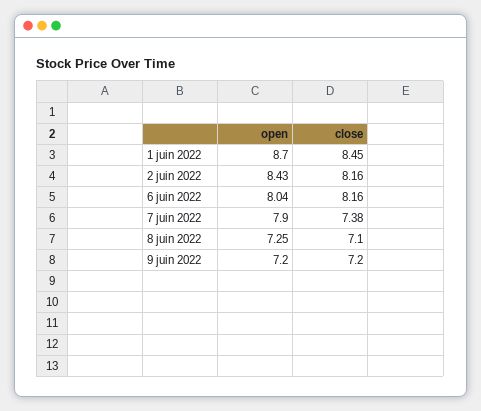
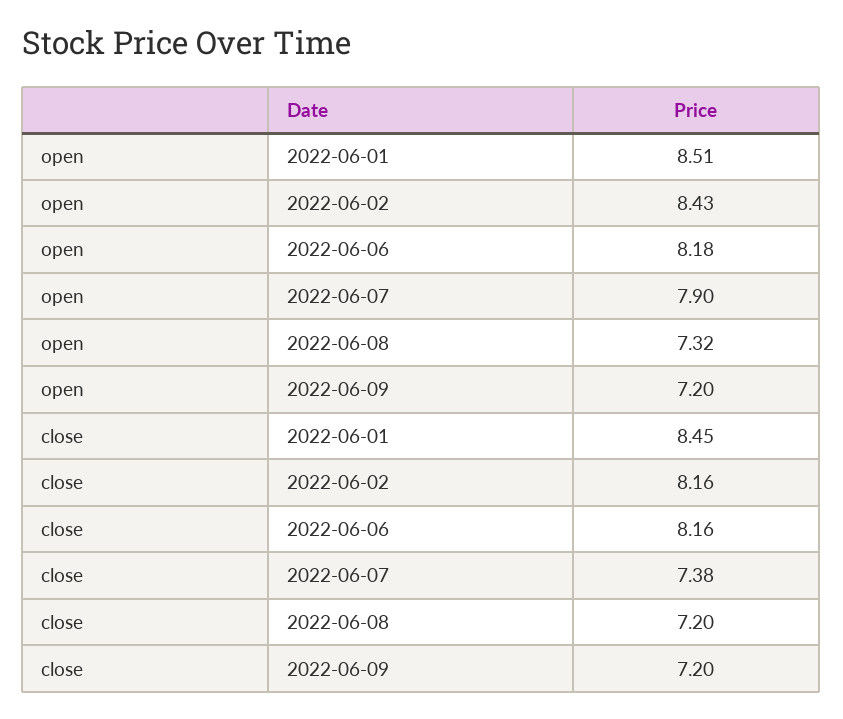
  {
    "open": {
-     "1 juin 2022": 8.7,
+     "1 juin 2022": 8.51,
      "2 juin 2022": 8.43,
-     "6 juin 2022": 8.04,
+     "6 juin 2022": 8.18,
      "7 juin 2022": 7.9,
-     "8 juin 2022": 7.25,
+     "8 juin 2022": 7.32,
      "9 juin 2022": 7.2
    },
    "close": {
      "1 juin 2022": 8.45,
      "2 juin 2022": 8.16,
      "6 juin 2022": 8.16,
      "7 juin 2022": 7.38,
-     "8 juin 2022": 7.1,
+     "8 juin 2022": 7.2,
      "9 juin 2022": 7.2
    }
  }

